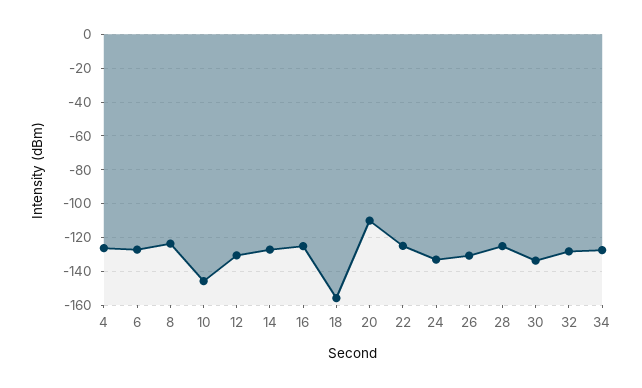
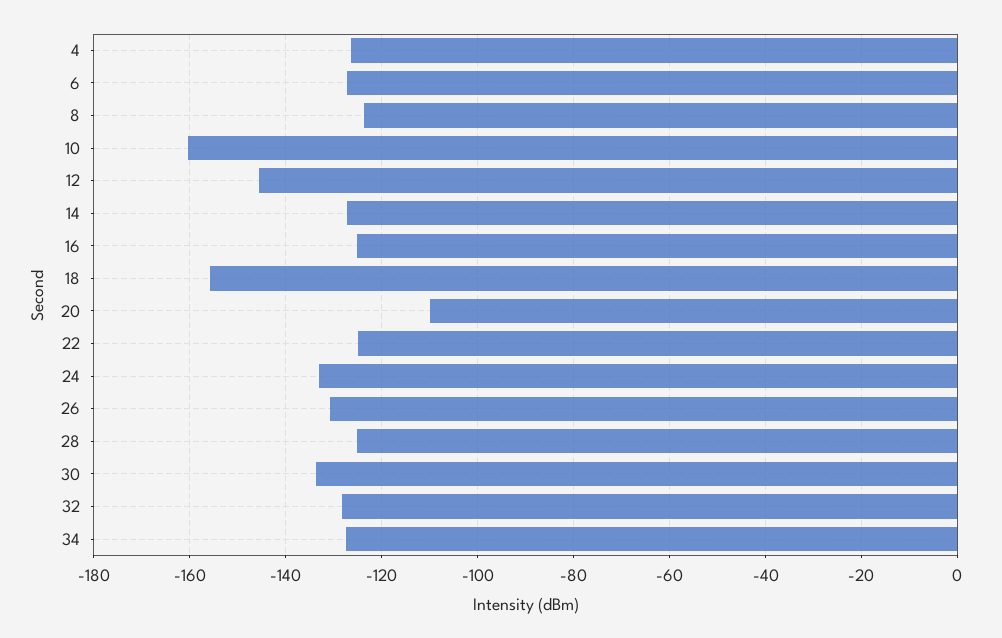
  {
    "4": -126,
    "6": -128,
    "8": -124,
-   "10": -145,
+   "10": -160,
-   "12": -130,
+   "12": -146,
    "14": -128,
    "16": -126,
    "18": -156,
    "20": -110,
    "22": -124,
    "24": -134,
    "26": -130,
    "28": -126,
    "30": -134,
    "32": -128,
    "34": -128
  }

